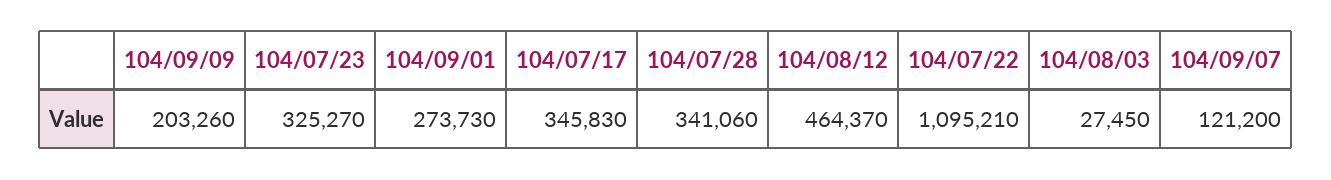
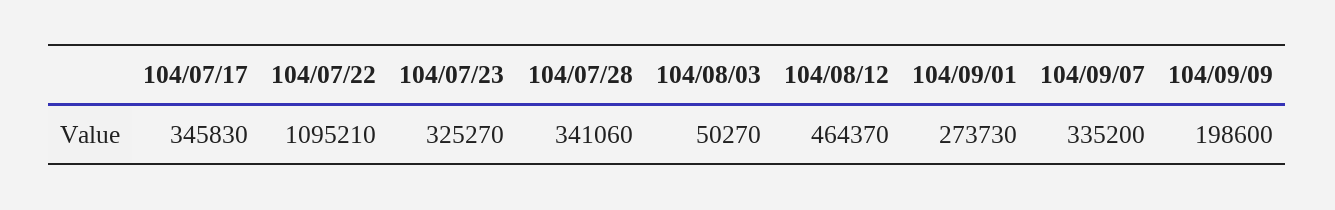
  {
-   "104/09/09": 203260,
+   "104/09/09": 198600,
    "104/07/23": 325270,
    "104/09/01": 273730,
    "104/07/17": 345830,
    "104/07/28": 341060,
    "104/08/12": 464370,
    "104/07/22": 1095210,
-   "104/08/03": 27450,
+   "104/08/03": 50270,
-   "104/09/07": 121200
+   "104/09/07": 335200
  }

